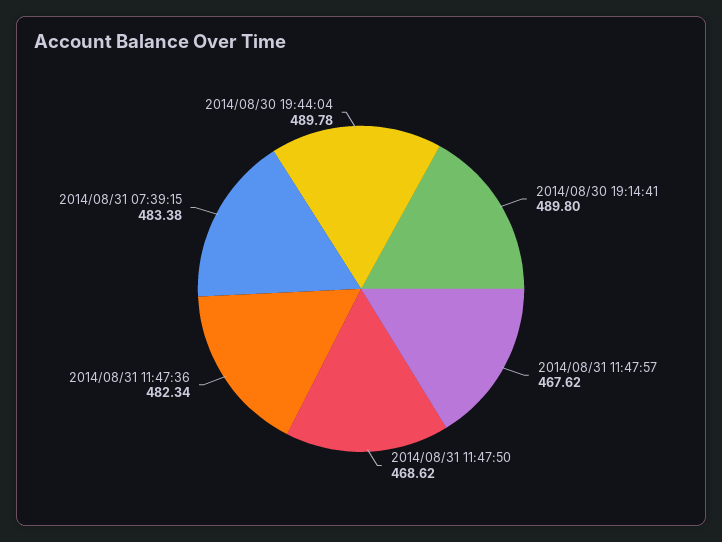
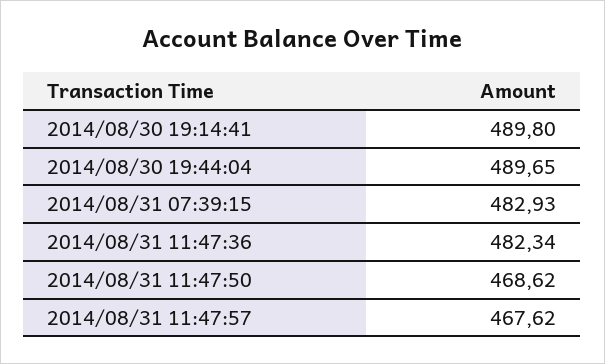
  {
    "2014/08/30 19:14:41": 489.8,
    "2014/08/31 11:47:57": 467.62,
    "2014/08/31 11:47:50": 468.62,
    "2014/08/31 11:47:36": 482.34,
-   "2014/08/31 07:39:15": 483.38,
+   "2014/08/31 07:39:15": 482.93,
-   "2014/08/30 19:44:04": 489.78
+   "2014/08/30 19:44:04": 489.65
  }

